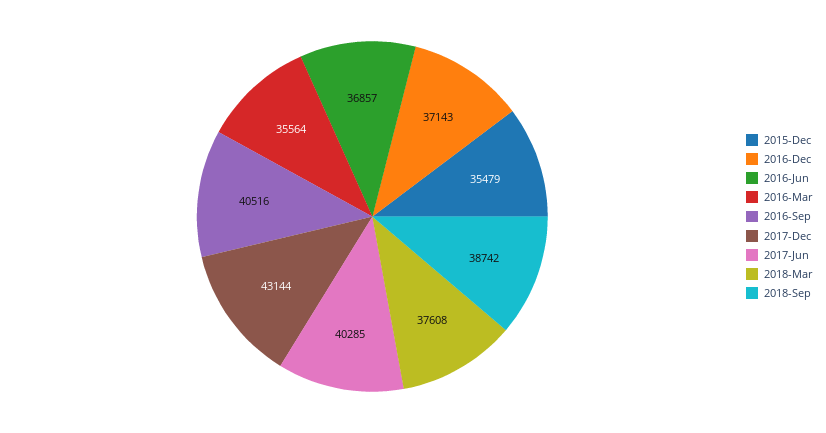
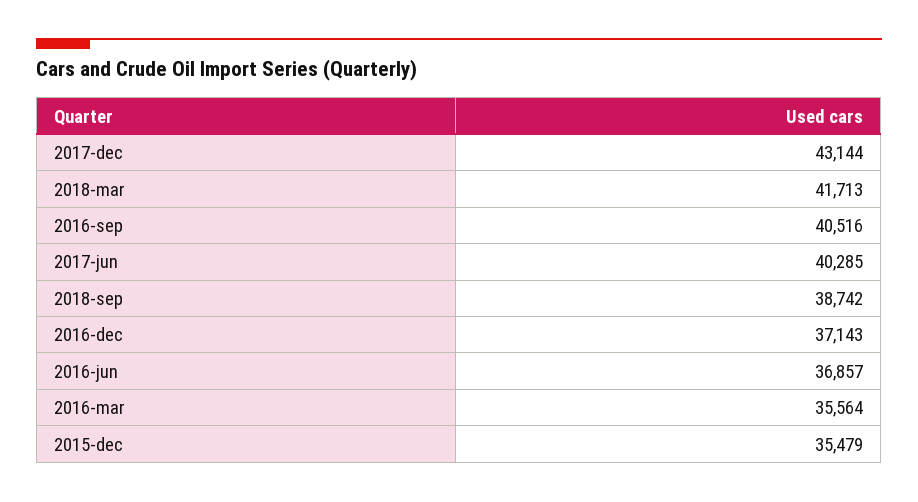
  {
    "2015-Dec": 35479,
    "2016-Dec": 37143,
    "2016-Jun": 36857,
    "2016-Mar": 35564,
    "2016-Sep": 40516,
    "2017-Dec": 43144,
    "2017-Jun": 40285,
-   "2018-Mar": 37608,
+   "2018-Mar": 41713,
    "2018-Sep": 38742
  }

